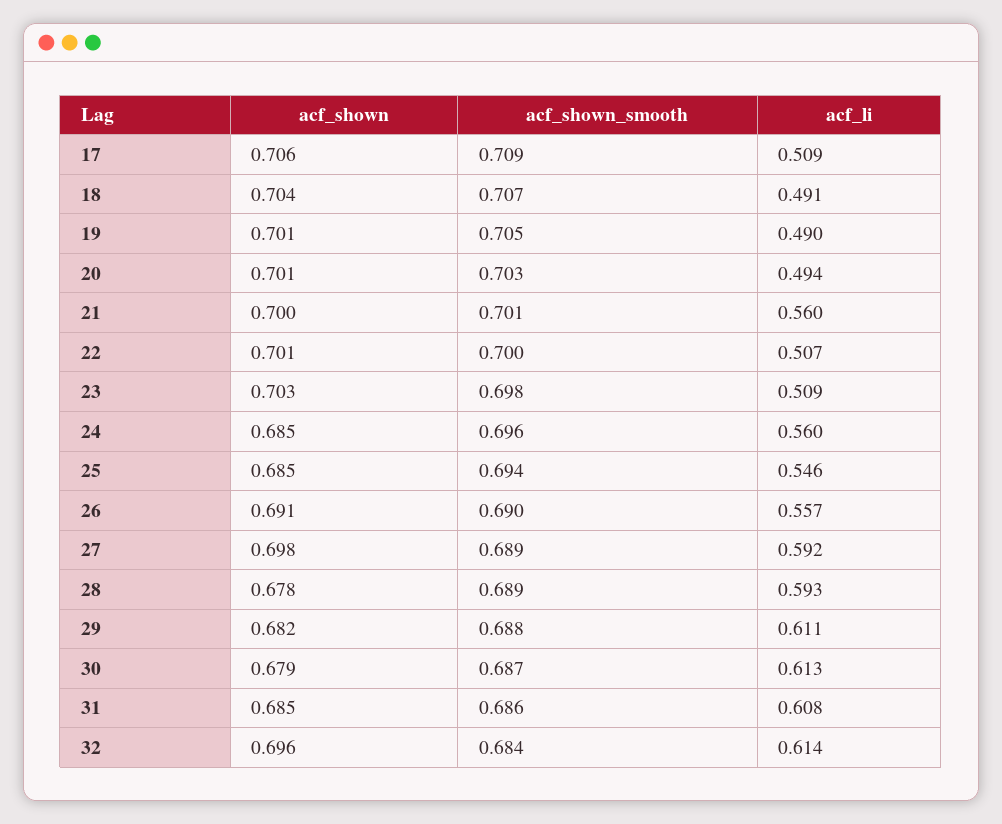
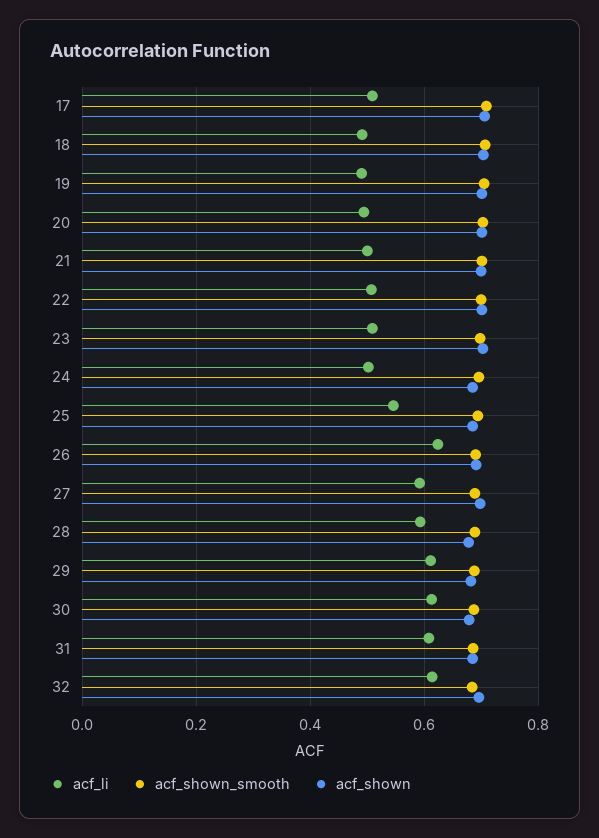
  {
    "acf_shown": {
      "17": 0.706,
      "18": 0.704,
      "19": 0.701,
      "20": 0.701,
      "21": 0.7,
      "22": 0.701,
      "23": 0.703,
      "24": 0.685,
      "25": 0.685,
      "26": 0.691,
      "27": 0.698,
      "28": 0.678,
      "29": 0.682,
      "30": 0.679,
      "31": 0.685,
      "32": 0.696
    },
    "acf_shown_smooth": {
      "17": 0.709,
      "18": 0.707,
      "19": 0.705,
      "20": 0.703,
      "21": 0.701,
      "22": 0.7,
      "23": 0.698,
      "24": 0.696,
      "25": 0.694,
      "26": 0.69,
      "27": 0.689,
      "28": 0.689,
      "29": 0.688,
      "30": 0.687,
      "31": 0.686,
      "32": 0.684
    },
    "acf_li": {
      "17": 0.509,
      "18": 0.491,
      "19": 0.49,
      "20": 0.494,
-     "21": 0.56,
+     "21": 0.5,
      "22": 0.507,
      "23": 0.509,
-     "24": 0.56,
+     "24": 0.5,
      "25": 0.546,
-     "26": 0.557,
+     "26": 0.62,
      "27": 0.592,
      "28": 0.593,
      "29": 0.611,
      "30": 0.613,
      "31": 0.608,
      "32": 0.614
    }
  }

